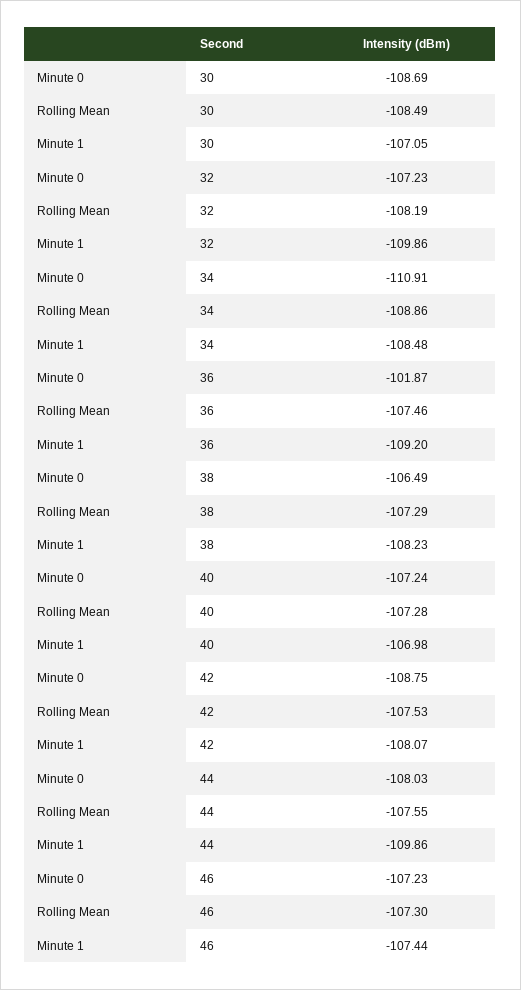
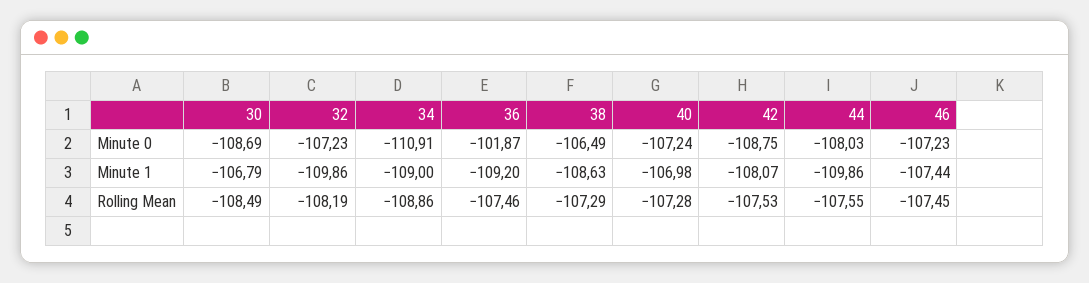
  {
    "Minute 0": {
      "30": -108.69,
      "32": -107.23,
      "34": -110.91,
      "36": -101.87,
      "38": -106.49,
      "40": -107.24,
      "42": -108.75,
      "44": -108.03,
      "46": -107.23
    },
    "Rolling Mean": {
      "30": -108.49,
      "32": -108.19,
      "34": -108.86,
      "36": -107.46,
      "38": -107.29,
      "40": -107.28,
      "42": -107.53,
      "44": -107.55,
-     "46": -107.3
+     "46": -107.45
    },
    "Minute 1": {
-     "30": -107.05,
+     "30": -106.79,
      "32": -109.86,
-     "34": -108.48,
+     "34": -109,
      "36": -109.2,
-     "38": -108.23,
+     "38": -108.63,
      "40": -106.98,
      "42": -108.07,
      "44": -109.86,
      "46": -107.44
    }
  }

